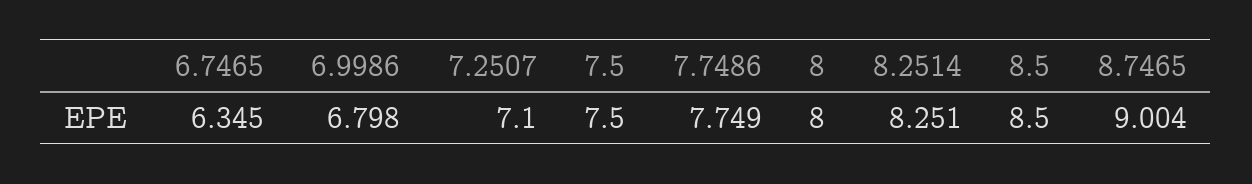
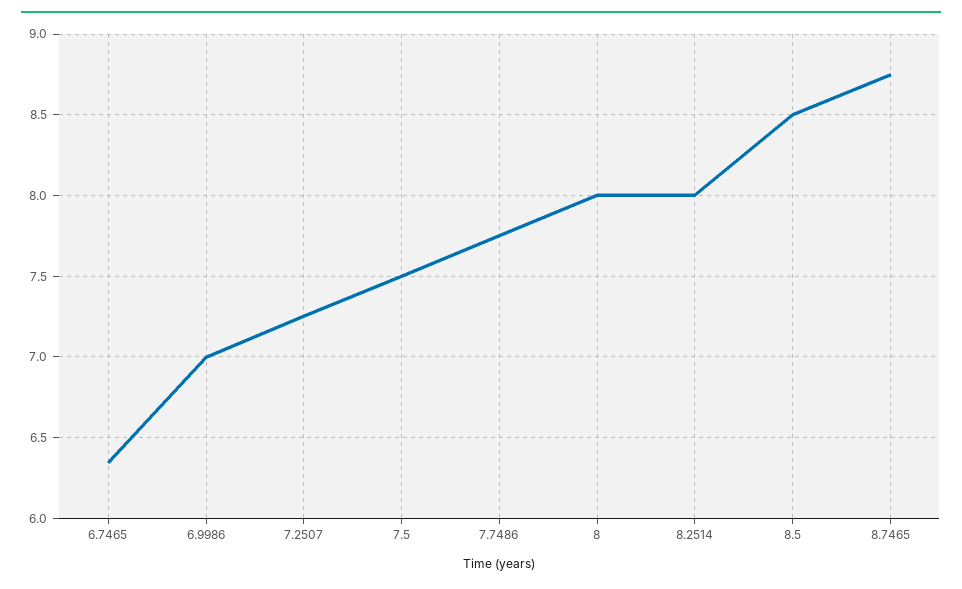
  {
    "6.7465": 6.345,
-   "6.9986": 6.798,
+   "6.9986": 7,
-   "7.2507": 7.1,
+   "7.2507": 7.25,
    "7.5": 7.5,
    "7.7486": 7.749,
    "8": 8,
-   "8.2514": 8.251,
+   "8.2514": 8,
    "8.5": 8.5,
-   "8.7465": 9.004
+   "8.7465": 8.75
  }

